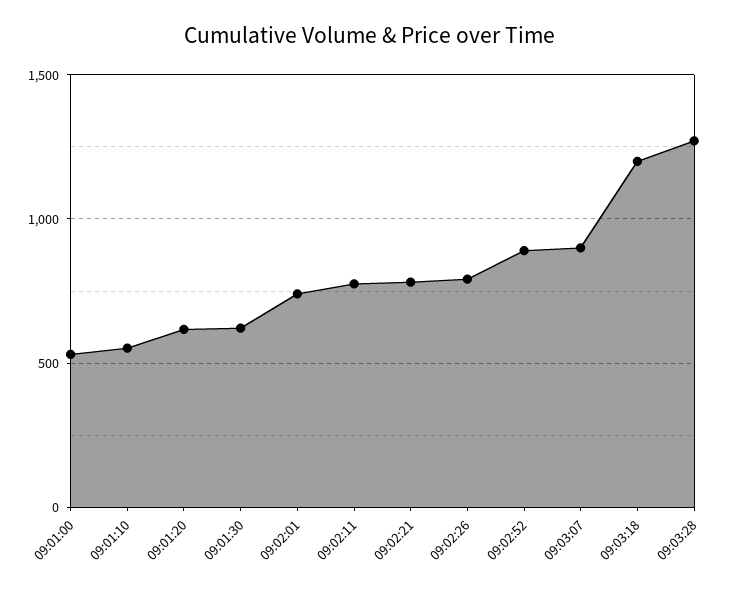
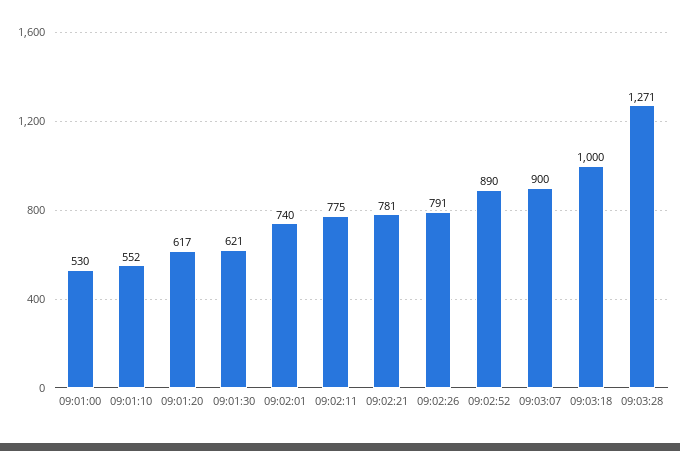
  {
    "09:01:00": 530,
    "09:01:10": 552,
    "09:01:20": 617,
    "09:01:30": 621,
    "09:02:01": 740,
    "09:02:11": 775,
    "09:02:21": 781,
    "09:02:26": 791,
    "09:02:52": 890,
    "09:03:07": 900,
-   "09:03:18": 1200,
+   "09:03:18": 1000,
    "09:03:28": 1271
  }

